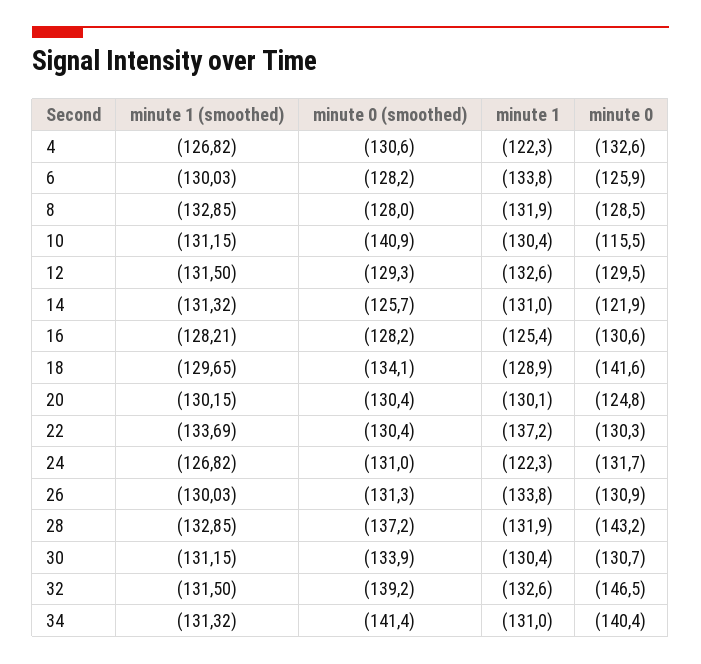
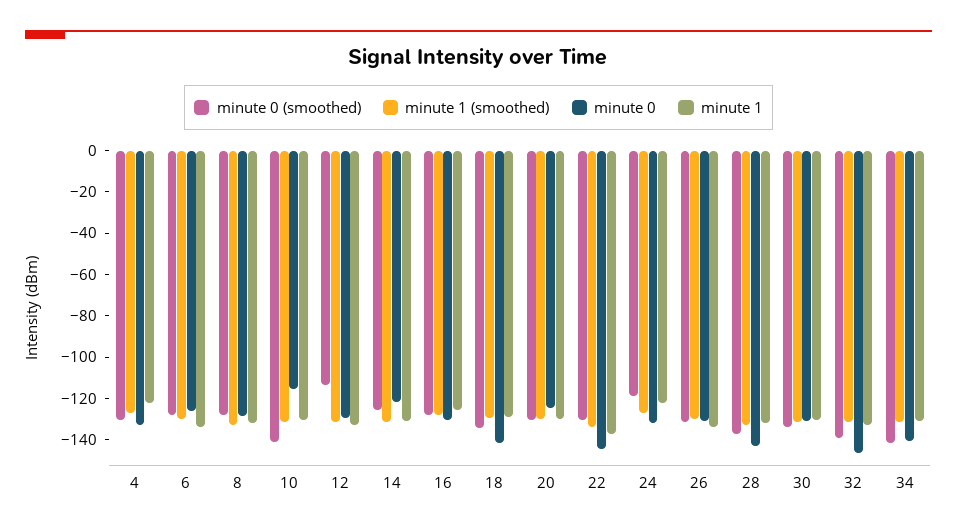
  {
    "minute 1 (smoothed)": {
      "4": -126.82,
      "6": -130.03,
      "8": -132.85,
      "10": -131.15,
      "12": -131.5,
      "14": -131.32,
      "16": -128.21,
      "18": -129.65,
      "20": -130.15,
      "22": -133.69,
      "24": -126.82,
      "26": -130.03,
      "28": -132.85,
      "30": -131.15,
      "32": -131.5,
      "34": -131.32
    },
    "minute 0 (smoothed)": {
      "4": -130.6,
      "6": -128.2,
      "8": -128,
      "10": -140.9,
-     "12": -129.3,
+     "12": -115,
      "14": -125.7,
      "16": -128.2,
      "18": -134.1,
      "20": -130.4,
      "22": -130.4,
-     "24": -131,
+     "24": -120,
      "26": -131.3,
      "28": -137.2,
      "30": -133.9,
      "32": -139.2,
      "34": -141.4
    },
    "minute 1": {
      "4": -122.3,
      "6": -133.8,
      "8": -131.9,
      "10": -130.4,
      "12": -132.6,
      "14": -131,
      "16": -125.4,
      "18": -128.9,
      "20": -130.1,
      "22": -137.2,
      "24": -122.3,
      "26": -133.8,
      "28": -131.9,
      "30": -130.4,
      "32": -132.6,
      "34": -131
    },
    "minute 0": {
      "4": -132.6,
      "6": -125.9,
      "8": -128.5,
      "10": -115.5,
      "12": -129.5,
      "14": -121.9,
      "16": -130.6,
      "18": -141.6,
      "20": -124.8,
-     "22": -130.3,
+     "22": -145,
      "24": -131.7,
      "26": -130.9,
      "28": -143.2,
      "30": -130.7,
      "32": -146.5,
      "34": -140.4
    }
  }

